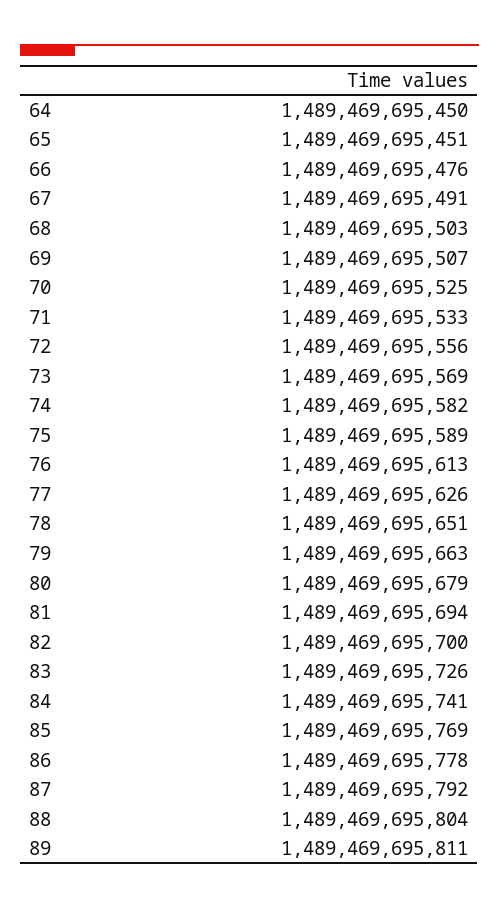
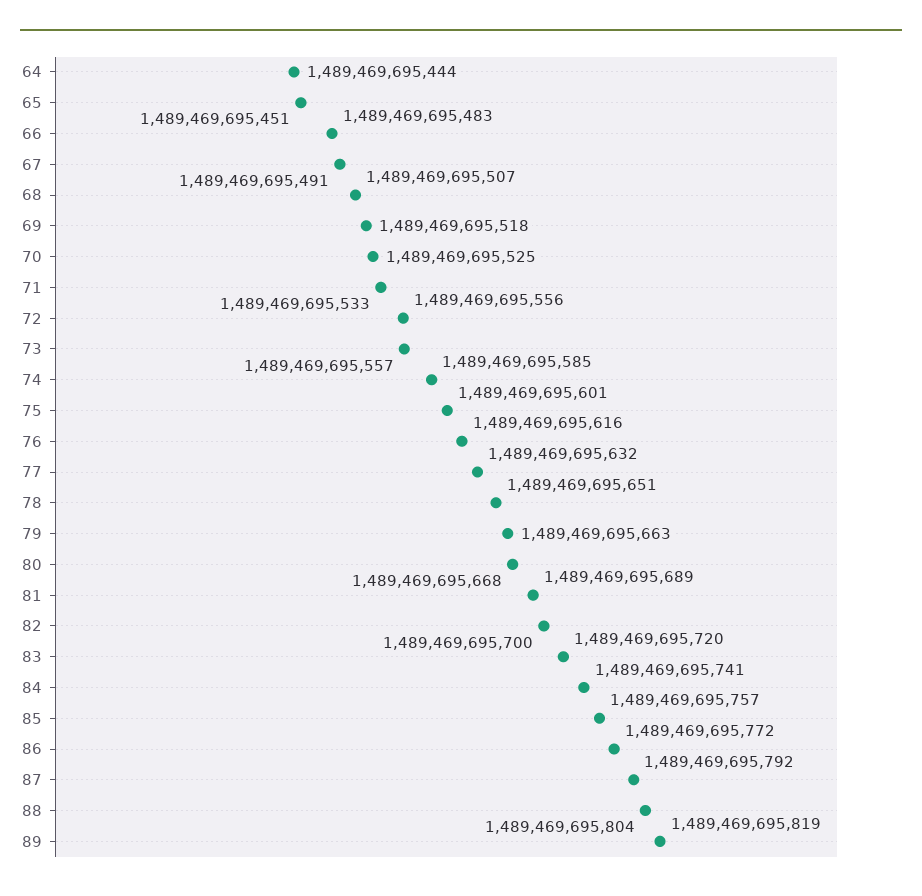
  {
-   "64": 1489469695450,
+   "64": 1489469695444,
    "65": 1489469695451,
-   "66": 1489469695476,
+   "66": 1489469695483,
    "67": 1489469695491,
-   "68": 1489469695503,
+   "68": 1489469695507,
-   "69": 1489469695507,
+   "69": 1489469695518,
    "70": 1489469695525,
    "71": 1489469695533,
    "72": 1489469695556,
-   "73": 1489469695569,
+   "73": 1489469695557,
-   "74": 1489469695582,
+   "74": 1489469695585,
-   "75": 1489469695589,
+   "75": 1489469695601,
-   "76": 1489469695613,
+   "76": 1489469695616,
-   "77": 1489469695626,
+   "77": 1489469695632,
    "78": 1489469695651,
    "79": 1489469695663,
-   "80": 1489469695679,
+   "80": 1489469695668,
-   "81": 1489469695694,
+   "81": 1489469695689,
    "82": 1489469695700,
-   "83": 1489469695726,
+   "83": 1489469695720,
    "84": 1489469695741,
-   "85": 1489469695769,
+   "85": 1489469695757,
-   "86": 1489469695778,
+   "86": 1489469695772,
    "87": 1489469695792,
    "88": 1489469695804,
-   "89": 1489469695811
+   "89": 1489469695819
  }

